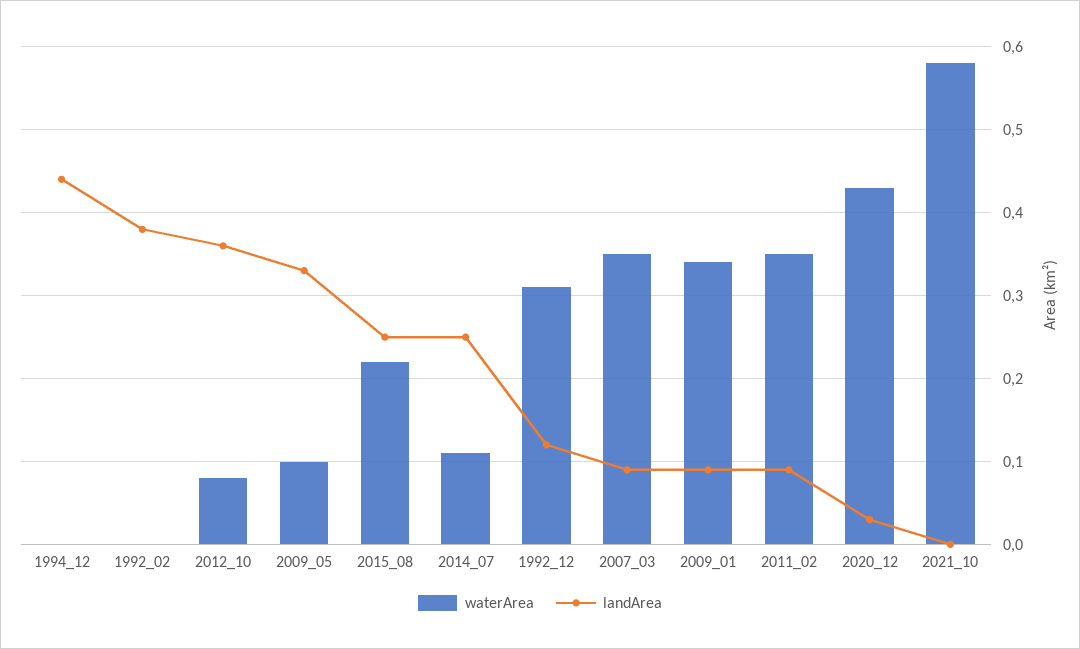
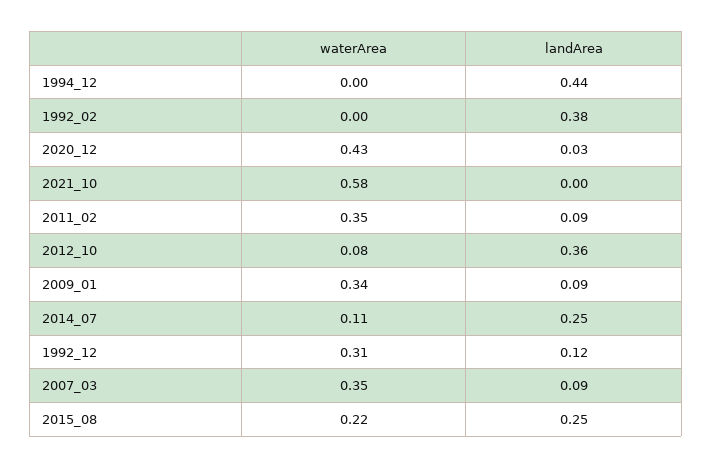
  {
    "waterArea": {
      "1994_12": 0,
      "1992_02": 0,
      "2012_10": 0.08,
-     "2009_05": 0.1,
      "2015_08": 0.22,
      "2014_07": 0.11,
      "1992_12": 0.31,
      "2007_03": 0.35,
      "2009_01": 0.34,
      "2011_02": 0.35,
      "2020_12": 0.43,
      "2021_10": 0.58
    },
    "landArea": {
      "1994_12": 0.44,
      "1992_02": 0.38,
      "2012_10": 0.36,
-     "2009_05": 0.33,
      "2015_08": 0.25,
      "2014_07": 0.25,
      "1992_12": 0.12,
      "2007_03": 0.09,
      "2009_01": 0.09,
      "2011_02": 0.09,
      "2020_12": 0.03,
      "2021_10": 0
    }
  }

